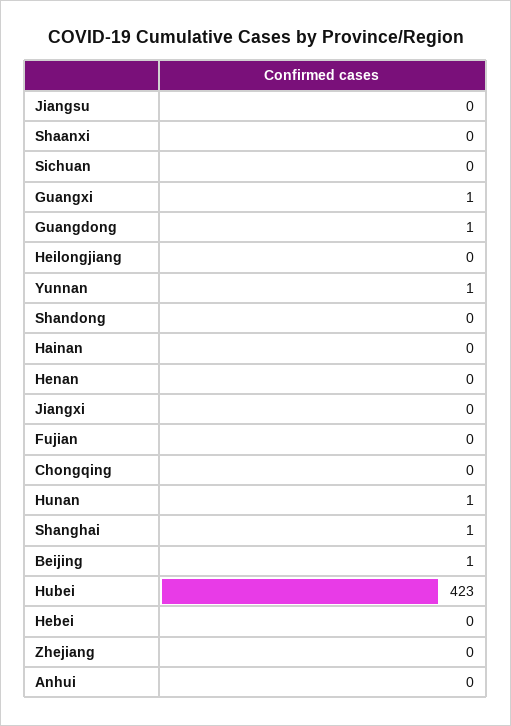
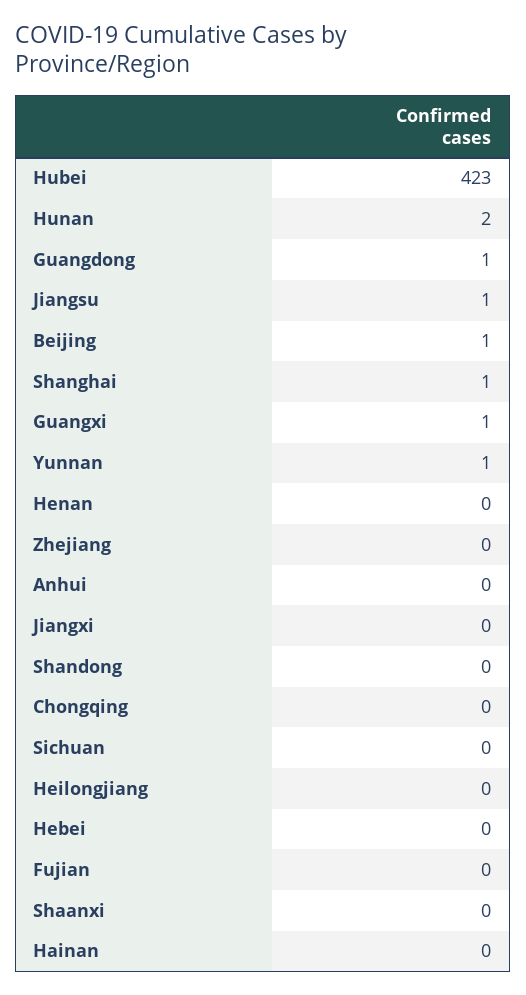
  {
-   "Jiangsu": 0,
+   "Jiangsu": 1,
    "Shaanxi": 0,
    "Sichuan": 0,
    "Guangxi": 1,
    "Guangdong": 1,
    "Heilongjiang": 0,
    "Yunnan": 1,
    "Shandong": 0,
    "Hainan": 0,
    "Henan": 0,
    "Jiangxi": 0,
    "Fujian": 0,
    "Chongqing": 0,
-   "Hunan": 1,
+   "Hunan": 2,
    "Shanghai": 1,
    "Beijing": 1,
    "Hubei": 423,
    "Hebei": 0,
    "Zhejiang": 0,
    "Anhui": 0
  }

